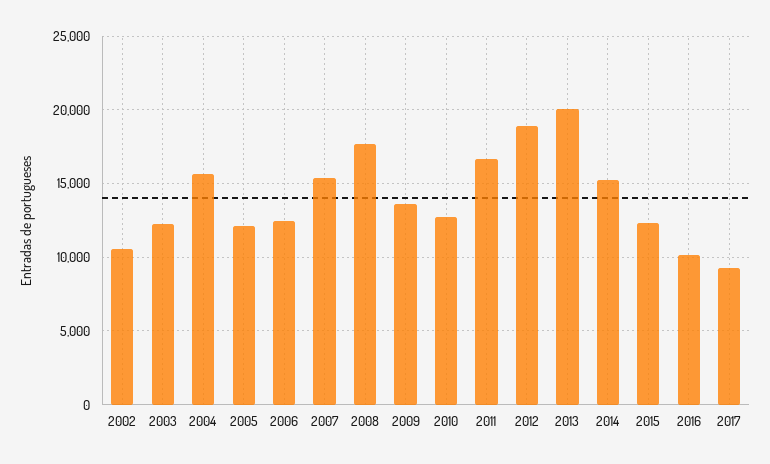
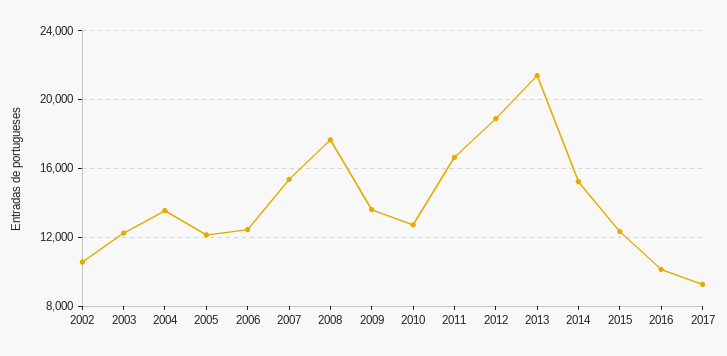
  {
    "2002": 10500,
    "2003": 12000,
-   "2004": 15500,
+   "2004": 13500,
    "2005": 12000,
    "2006": 12500,
    "2007": 15500,
    "2008": 17500,
    "2009": 13500,
    "2010": 12500,
    "2011": 16500,
    "2012": 19000,
-   "2013": 20000,
+   "2013": 21500,
    "2014": 15000,
    "2015": 12500,
    "2016": 10000,
    "2017": 9500
  }

